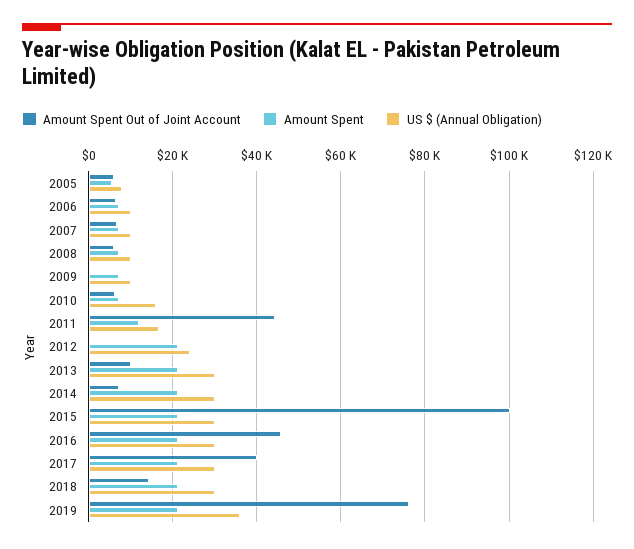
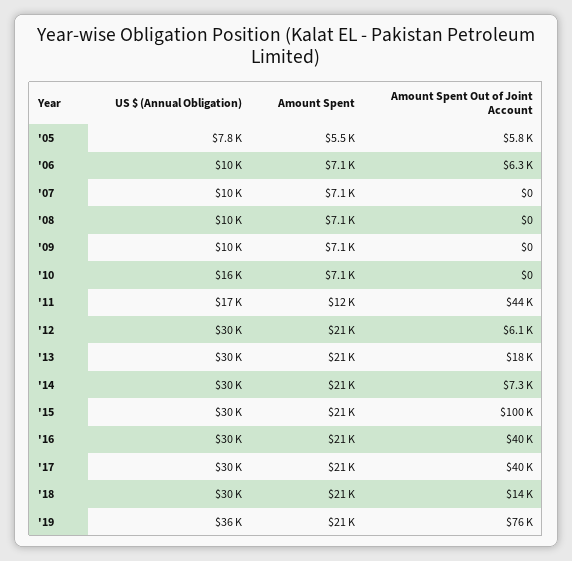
  {
    "Amount Spent Out of Joint Account": {
      "2005": 5800,
      "2006": 6300,
-     "2007": 6000,
+     "2007": 0,
-     "2008": 6000,
+     "2008": 0,
      "2009": 0,
-     "2010": 6000,
+     "2010": 0,
      "2011": 44000,
-     "2012": 0,
+     "2012": 6100,
-     "2013": 10000,
+     "2013": 18000,
      "2014": 7300,
      "2015": 100000,
-     "2016": 46000,
+     "2016": 40000,
      "2017": 40000,
      "2018": 14000,
      "2019": 76000
    },
    "Amount Spent": {
      "2005": 5500,
      "2006": 7100,
      "2007": 7100,
      "2008": 7100,
      "2009": 7100,
      "2010": 7100,
      "2011": 12000,
      "2012": 21000,
      "2013": 21000,
      "2014": 21000,
      "2015": 21000,
      "2016": 21000,
      "2017": 21000,
      "2018": 21000,
      "2019": 21000
    },
    "US $ (Annual Obligation)": {
      "2005": 7800,
      "2006": 10000,
      "2007": 10000,
      "2008": 10000,
      "2009": 10000,
      "2010": 16000,
      "2011": 17000,
-     "2012": 24000,
+     "2012": 30000,
      "2013": 30000,
      "2014": 30000,
      "2015": 30000,
      "2016": 30000,
      "2017": 30000,
      "2018": 30000,
      "2019": 36000
    }
  }

